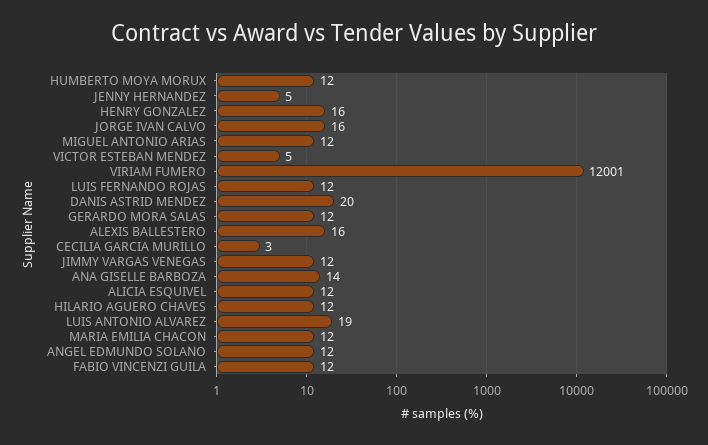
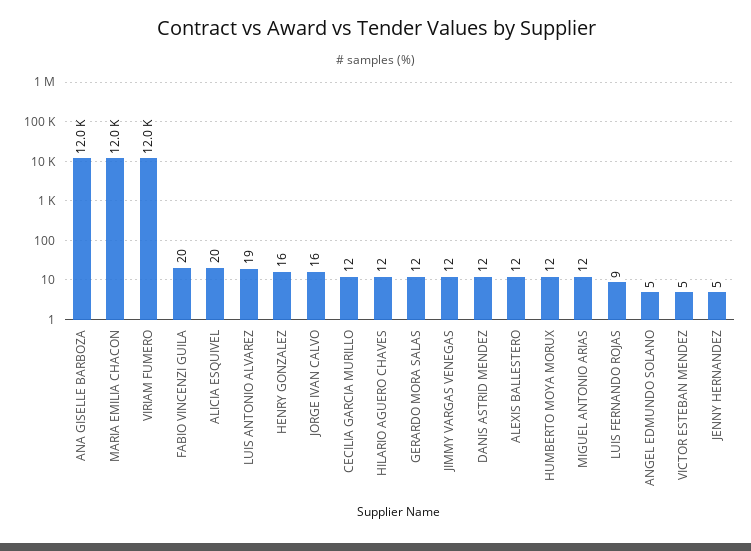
  {
    "HUMBERTO MOYA MORUX": 12,
    "JENNY HERNANDEZ": 5,
    "HENRY GONZALEZ": 16,
    "JORGE IVAN CALVO": 16,
    "MIGUEL ANTONIO ARIAS": 12,
    "VICTOR ESTEBAN MENDEZ": 5,
    "VIRIAM FUMERO": 12001,
-   "LUIS FERNANDO ROJAS": 12,
+   "LUIS FERNANDO ROJAS": 9,
-   "DANIS ASTRID MENDEZ": 20,
+   "DANIS ASTRID MENDEZ": 12,
    "GERARDO MORA SALAS": 12,
-   "ALEXIS BALLESTERO": 16,
+   "ALEXIS BALLESTERO": 12,
-   "CECILIA GARCIA MURILLO": 3,
+   "CECILIA GARCIA MURILLO": 12,
    "JIMMY VARGAS VENEGAS": 12,
-   "ANA GISELLE BARBOZA": 14,
+   "ANA GISELLE BARBOZA": 12000,
-   "ALICIA ESQUIVEL": 12,
+   "ALICIA ESQUIVEL": 20,
    "HILARIO AGUERO CHAVES": 12,
    "LUIS ANTONIO ALVAREZ": 19,
-   "MARIA EMILIA CHACON": 12,
+   "MARIA EMILIA CHACON": 12000,
-   "ANGEL EDMUNDO SOLANO": 12,
+   "ANGEL EDMUNDO SOLANO": 5,
-   "FABIO VINCENZI GUILA": 12
+   "FABIO VINCENZI GUILA": 20
  }

